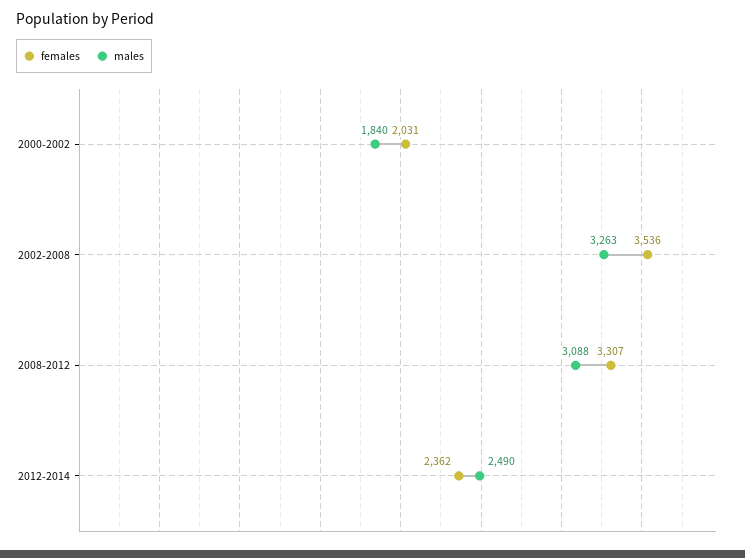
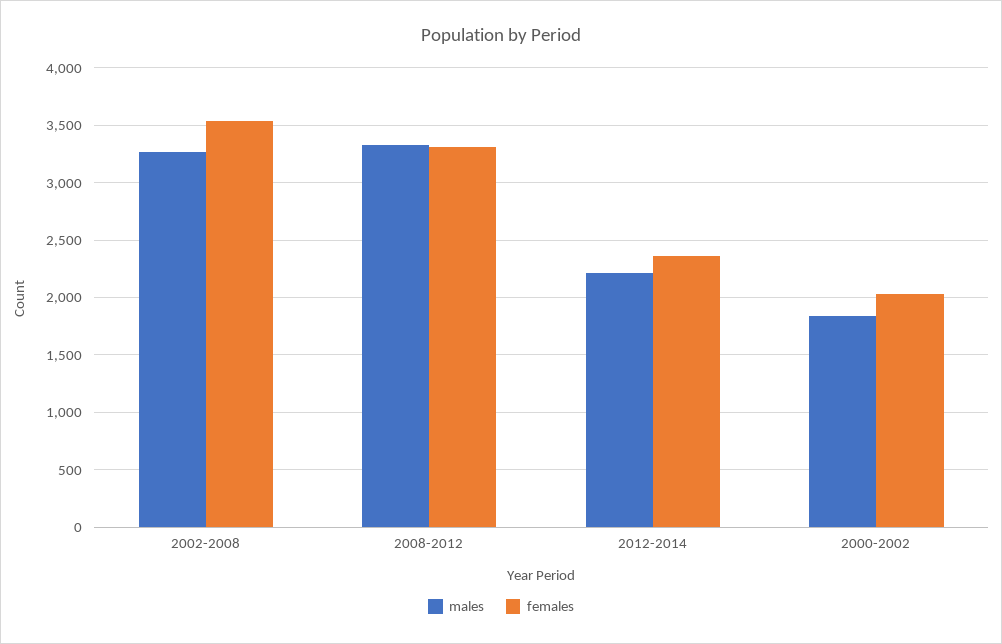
  {
    "females": {
      "2000-2002": 2031,
      "2002-2008": 3536,
      "2008-2012": 3307,
      "2012-2014": 2362
    },
    "males": {
      "2000-2002": 1840,
      "2002-2008": 3263,
-     "2008-2012": 3088,
+     "2008-2012": 3300,
-     "2012-2014": 2490
+     "2012-2014": 2200
    }
  }

